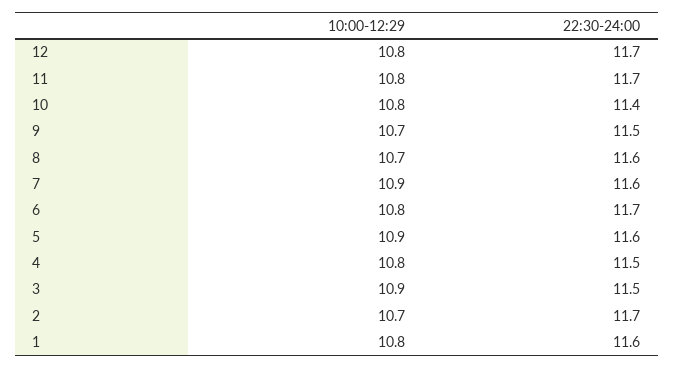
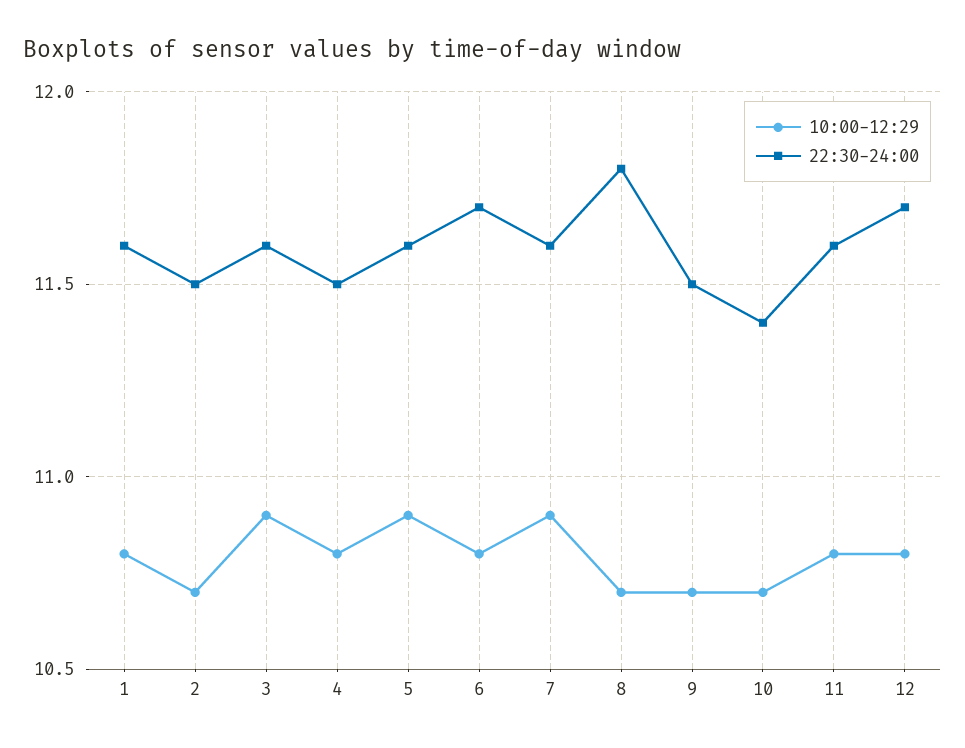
  {
    "10:00-12:29": {
      "12": 10.8,
      "11": 10.8,
-     "10": 10.8,
+     "10": 10.7,
      "9": 10.7,
      "8": 10.7,
      "7": 10.9,
      "6": 10.8,
      "5": 10.9,
      "4": 10.8,
      "3": 10.9,
      "2": 10.7,
      "1": 10.8
    },
    "22:30-24:00": {
      "12": 11.7,
-     "11": 11.7,
+     "11": 11.6,
      "10": 11.4,
      "9": 11.5,
-     "8": 11.6,
+     "8": 11.8,
      "7": 11.6,
      "6": 11.7,
      "5": 11.6,
      "4": 11.5,
-     "3": 11.5,
+     "3": 11.6,
-     "2": 11.7,
+     "2": 11.5,
      "1": 11.6
    }
  }

